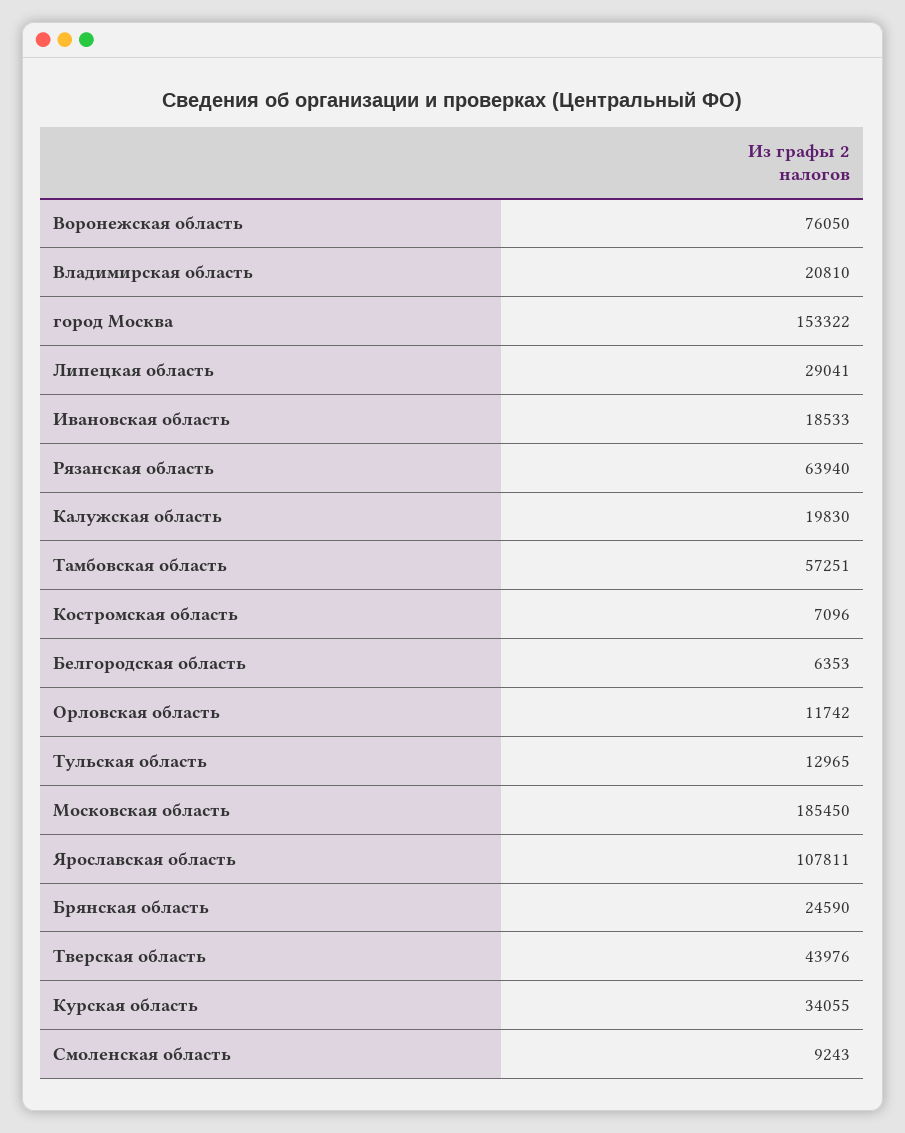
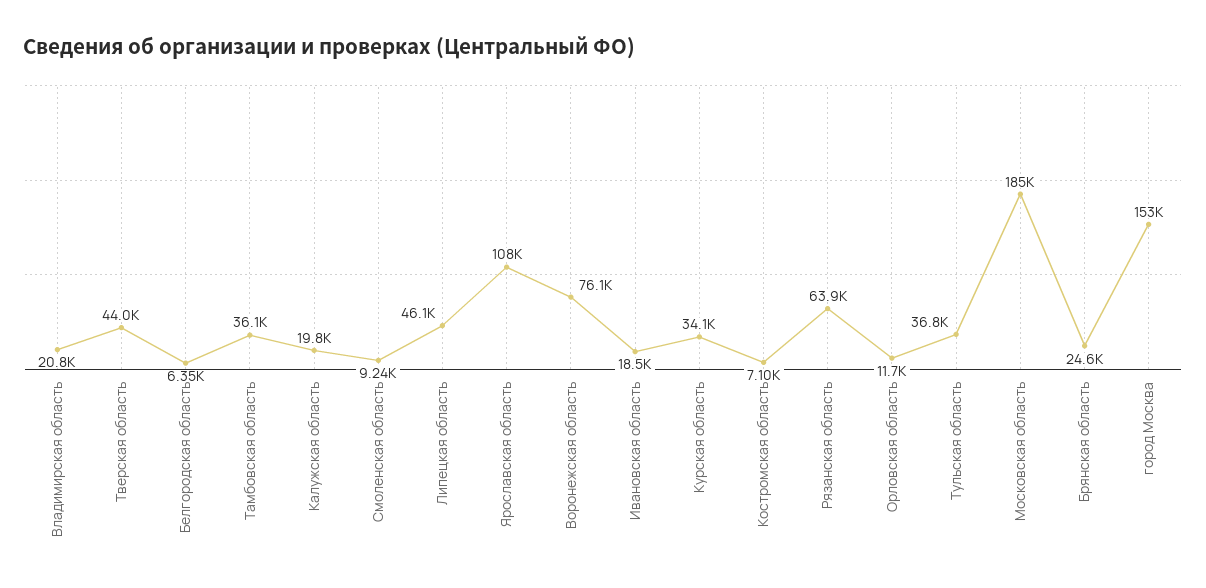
  {
    "Воронежская область": 76050,
    "Владимирская область": 20810,
    "город Москва": 153322,
-   "Липецкая область": 29041,
+   "Липецкая область": 46100,
    "Ивановская область": 18533,
    "Рязанская область": 63940,
    "Калужская область": 19830,
-   "Тамбовская область": 57251,
+   "Тамбовская область": 36100,
    "Костромская область": 7096,
    "Белгородская область": 6353,
    "Орловская область": 11742,
-   "Тульская область": 12965,
+   "Тульская область": 36800,
    "Московская область": 185450,
    "Ярославская область": 107811,
    "Брянская область": 24590,
    "Тверская область": 43976,
    "Курская область": 34055,
    "Смоленская область": 9243
  }

